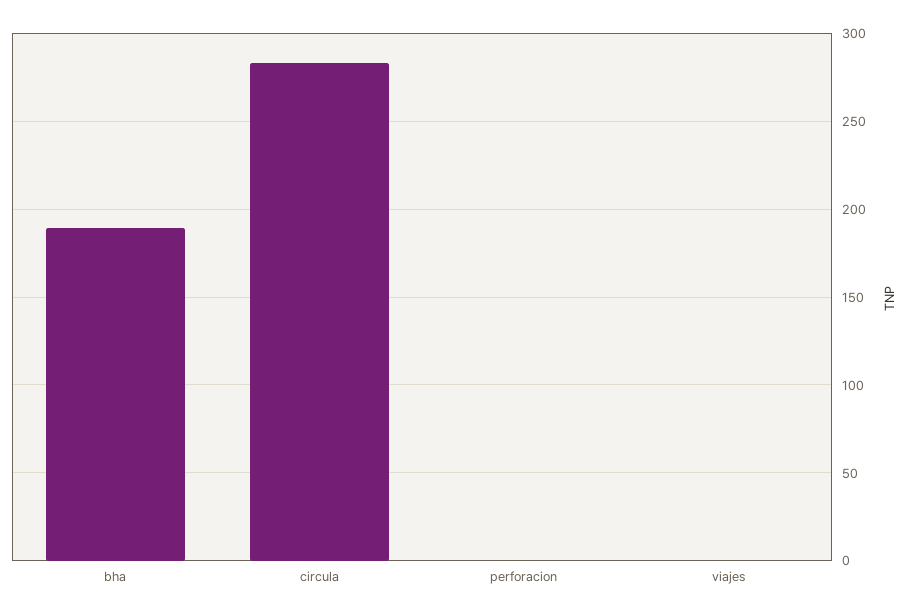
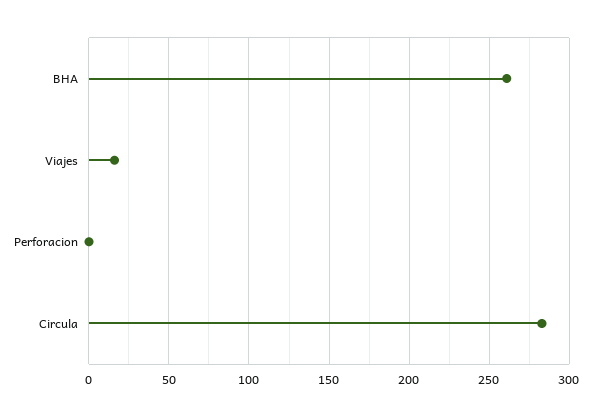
  {
-   "bha": 190,
+   "bha": 260,
    "circula": 285,
    "perforacion": 0,
-   "viajes": 0
+   "viajes": 15
  }

